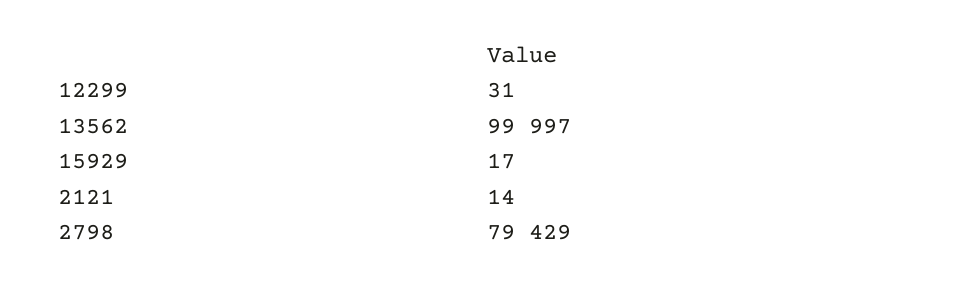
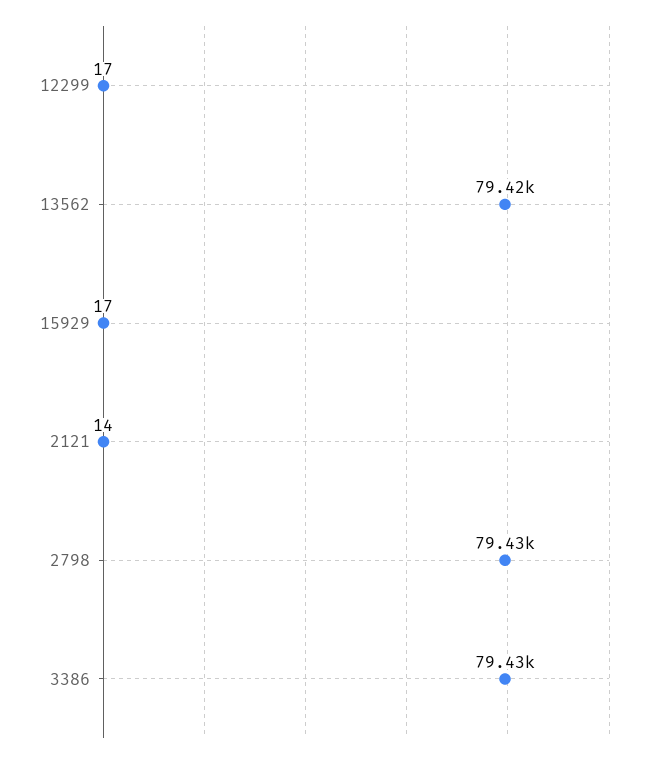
  {
-   "12299": 31,
+   "12299": 17,
-   "13562": 99997,
+   "13562": 79420,
    "15929": 17,
    "2121": 14,
-   "2798": 79429
+   "2798": 79429,
+   "3386": 79430
  }

